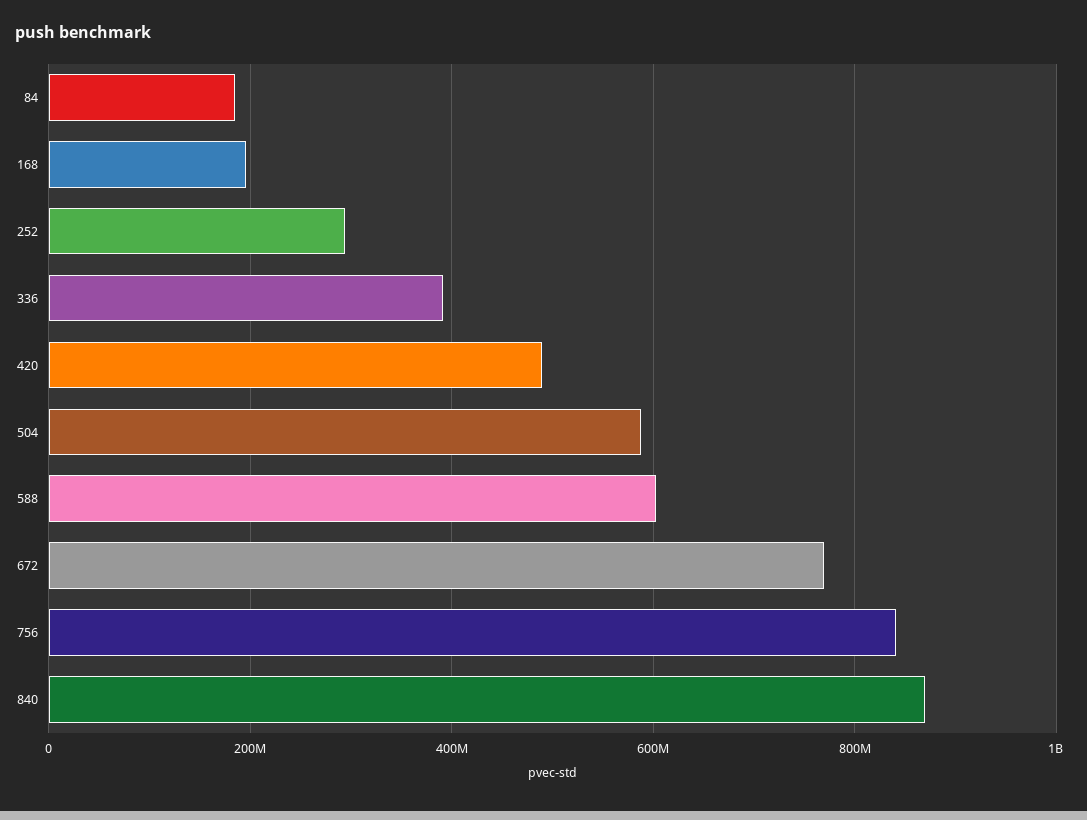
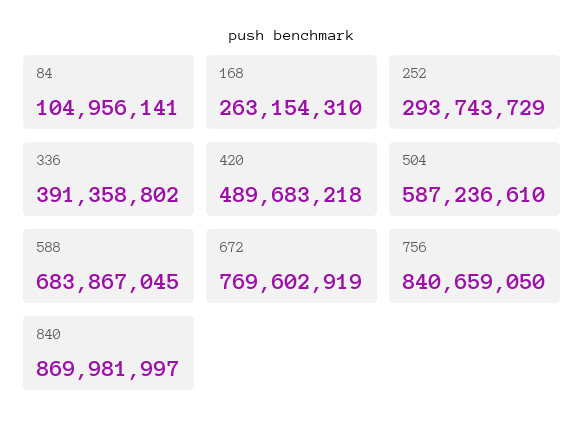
  {
-   "84": 180000000,
+   "84": 104956141,
-   "168": 200000000,
+   "168": 263154310,
    "252": 293743729,
    "336": 391358802,
    "420": 489683218,
    "504": 587236610,
-   "588": 600000000,
+   "588": 683867045,
    "672": 769602919,
    "756": 840659050,
    "840": 869981997
  }

